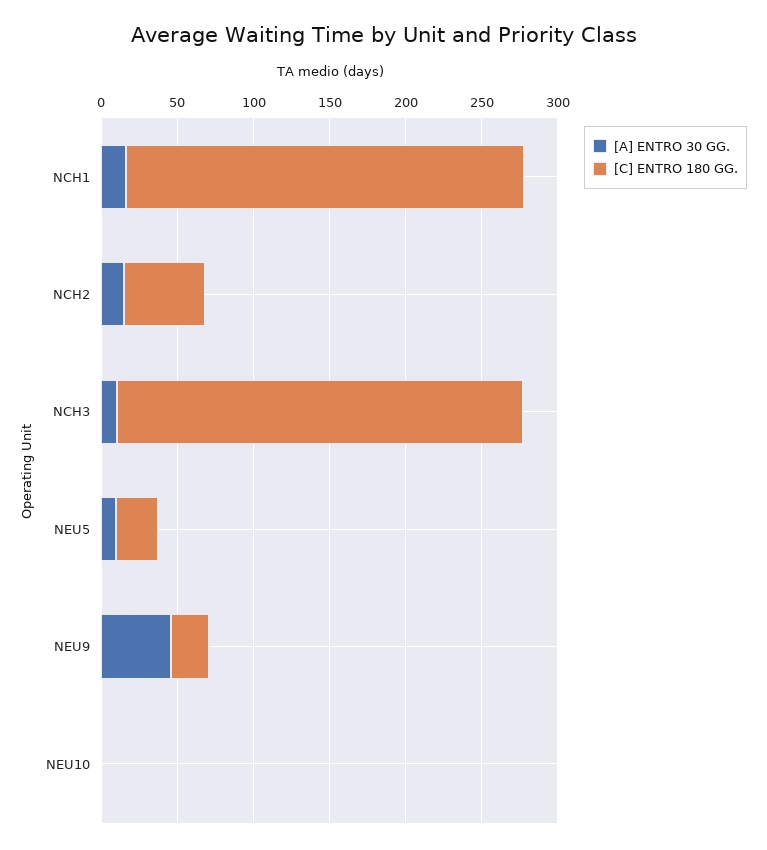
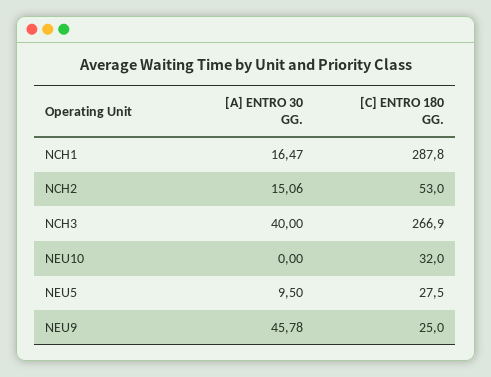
  {
    "[A] ENTRO 30 GG.": {
      "NCH1": 16.47,
      "NCH2": 15.06,
-     "NCH3": 10,
+     "NCH3": 40,
      "NEU5": 9.5,
      "NEU9": 45.78,
      "NEU10": 0
    },
    "[C] ENTRO 180 GG.": {
-     "NCH1": 260,
+     "NCH1": 287.8,
      "NCH2": 53,
      "NCH3": 266.9,
      "NEU5": 27.5,
      "NEU9": 25,
-     "NEU10": 0
+     "NEU10": 32
    }
  }

